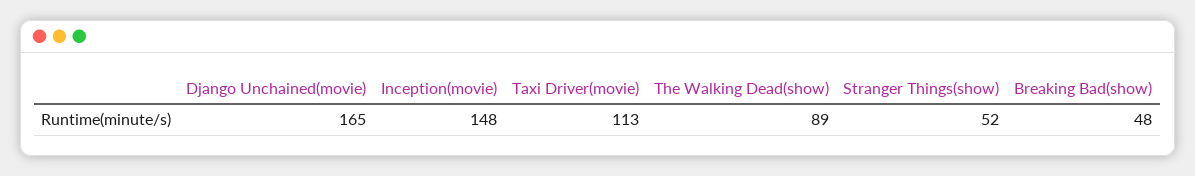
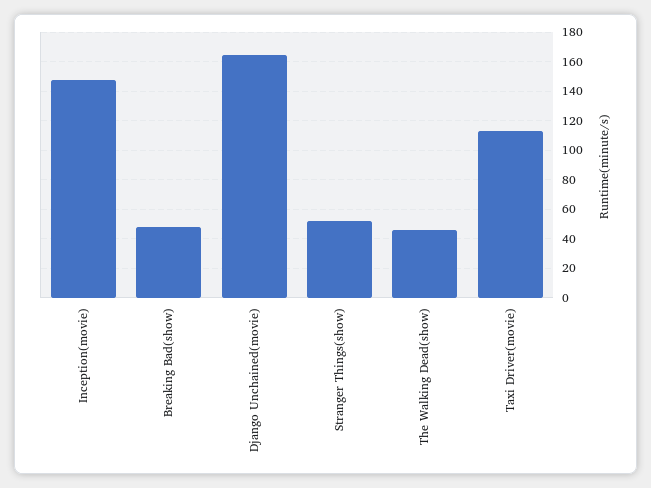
  {
    "Django Unchained(movie)": 165,
    "Inception(movie)": 148,
    "Taxi Driver(movie)": 113,
-   "The Walking Dead(show)": 89,
+   "The Walking Dead(show)": 45,
    "Stranger Things(show)": 52,
    "Breaking Bad(show)": 48
  }

